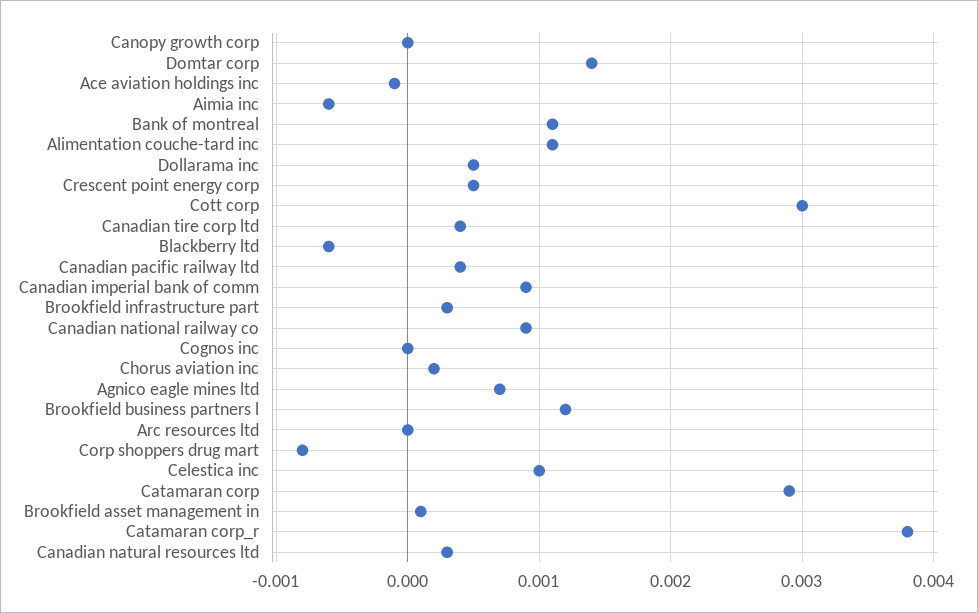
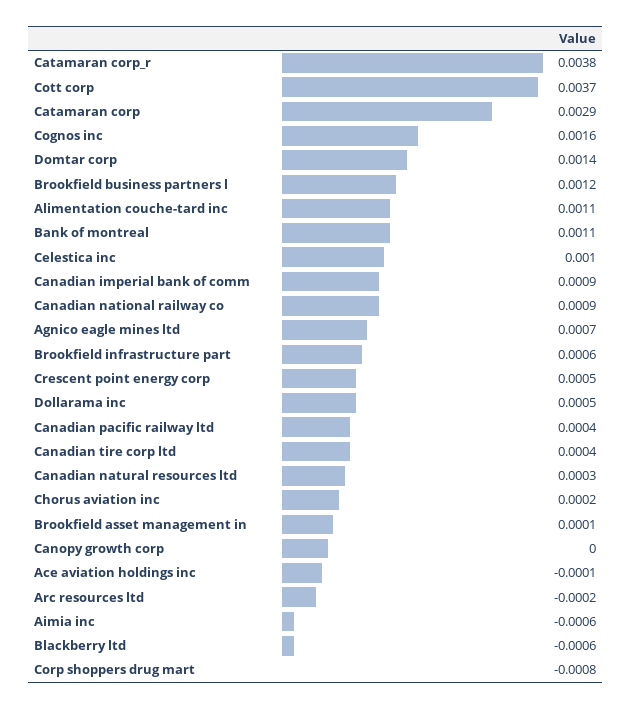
  {
    "Canopy growth corp": 0,
    "Domtar corp": 0.0014,
    "Ace aviation holdings inc": -0.0001,
    "Aimia inc": -0.0006,
    "Bank of montreal": 0.0011,
    "Alimentation couche-tard inc": 0.0011,
    "Dollarama inc": 0.0005,
    "Crescent point energy corp": 0.0005,
-   "Cott corp": 0.003,
+   "Cott corp": 0.0037,
    "Canadian tire corp ltd": 0.0004,
    "Blackberry ltd": -0.0006,
    "Canadian pacific railway ltd": 0.0004,
    "Canadian imperial bank of comm": 0.0009,
-   "Brookfield infrastructure part": 0.0003,
+   "Brookfield infrastructure part": 0.0006,
    "Canadian national railway co": 0.0009,
-   "Cognos inc": 0,
+   "Cognos inc": 0.0016,
    "Chorus aviation inc": 0.0002,
    "Agnico eagle mines ltd": 0.0007,
    "Brookfield business partners l": 0.0012,
-   "Arc resources ltd": 0,
+   "Arc resources ltd": -0.0002,
    "Corp shoppers drug mart": -0.0008,
    "Celestica inc": 0.001,
    "Catamaran corp": 0.0029,
    "Brookfield asset management in": 0.0001,
    "Catamaran corp_r": 0.0038,
    "Canadian natural resources ltd": 0.0003
  }

